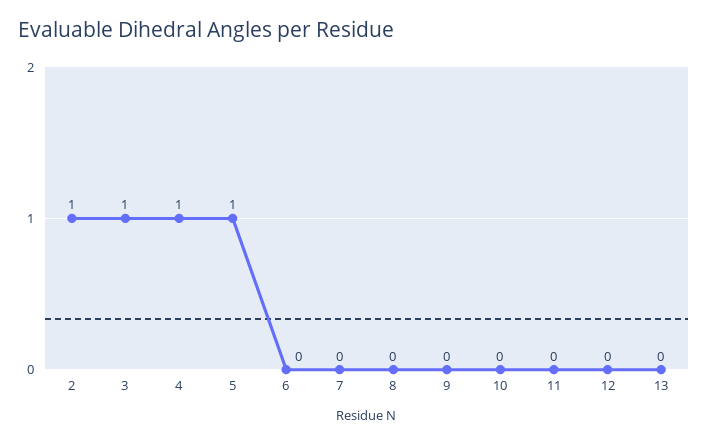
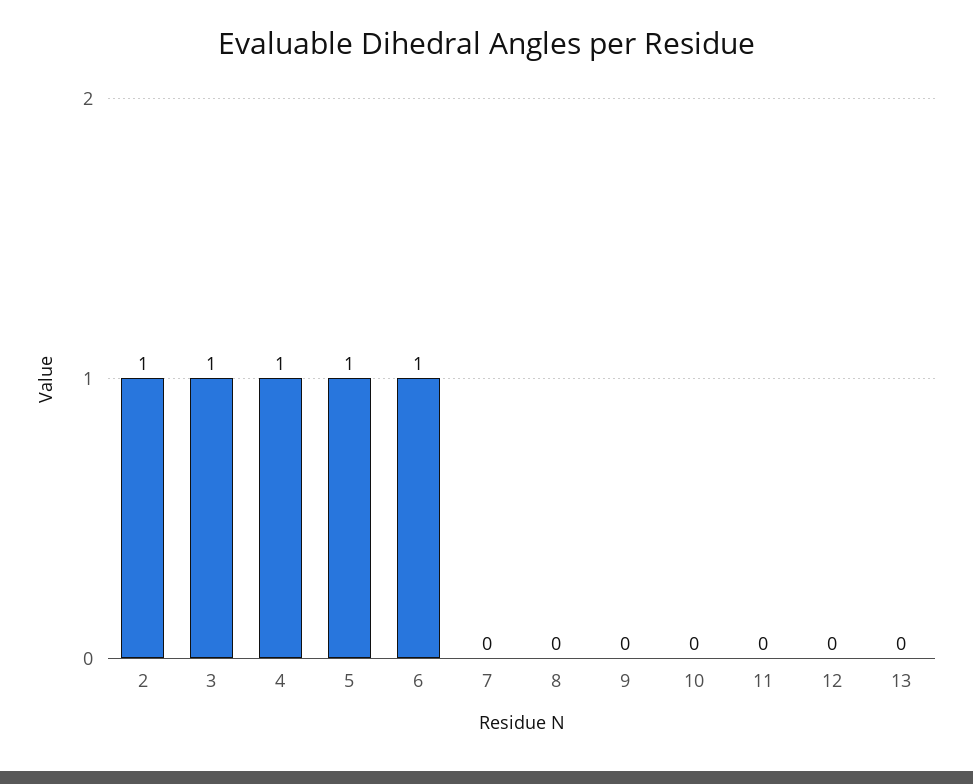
  {
    "2": 1,
    "3": 1,
    "4": 1,
    "5": 1,
-   "6": 0,
+   "6": 1,
    "7": 0,
    "8": 0,
    "9": 0,
    "10": 0,
    "11": 0,
    "12": 0,
    "13": 0
  }

